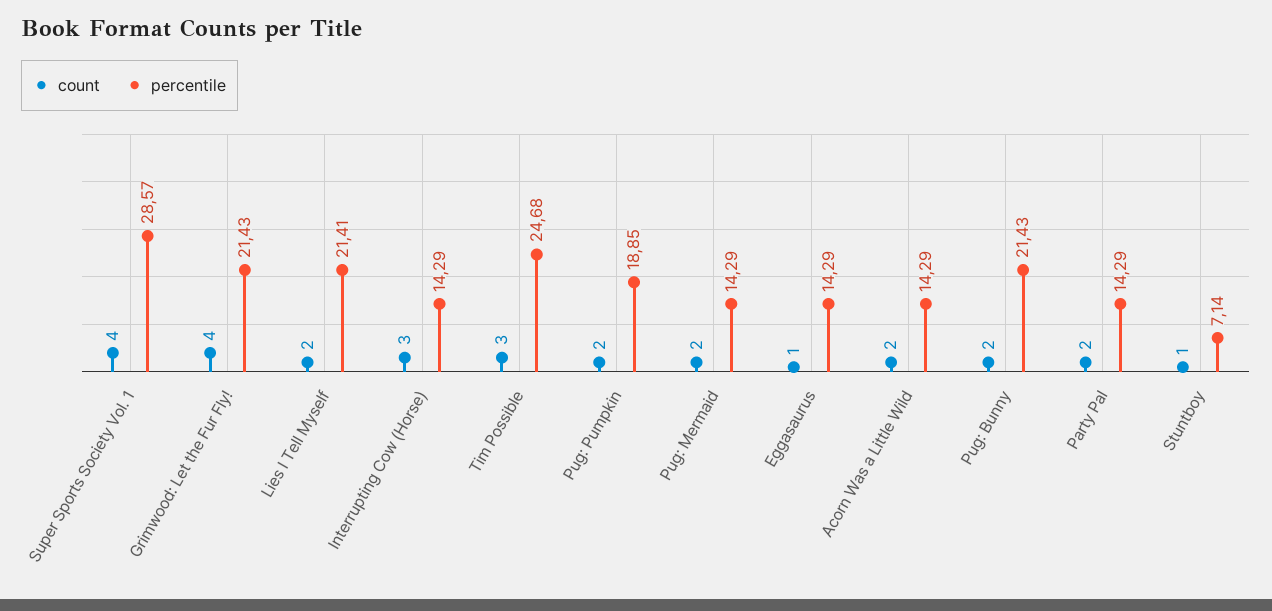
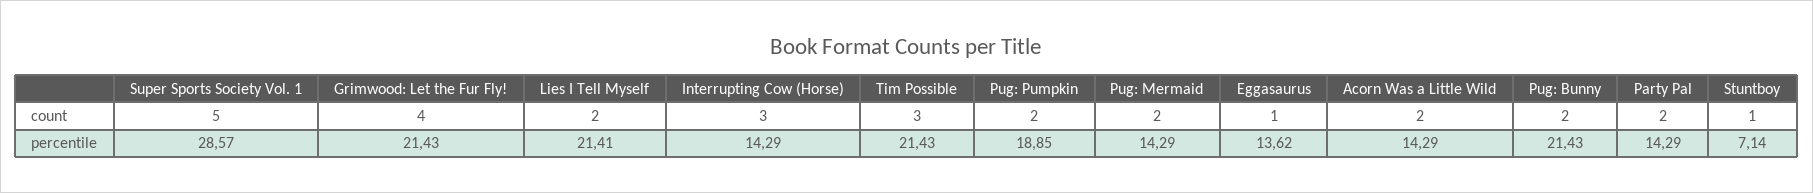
  {
    "count": {
-     "Super Sports Society Vol. 1": 4,
+     "Super Sports Society Vol. 1": 5,
      "Grimwood: Let the Fur Fly!": 4,
      "Lies I Tell Myself": 2,
      "Interrupting Cow (Horse)": 3,
      "Tim Possible": 3,
      "Pug: Pumpkin": 2,
      "Pug: Mermaid": 2,
      "Eggasaurus": 1,
      "Acorn Was a Little Wild": 2,
      "Pug: Bunny": 2,
      "Party Pal": 2,
      "Stuntboy": 1
    },
    "percentile": {
      "Super Sports Society Vol. 1": 28.57,
      "Grimwood: Let the Fur Fly!": 21.43,
      "Lies I Tell Myself": 21.41,
      "Interrupting Cow (Horse)": 14.29,
-     "Tim Possible": 24.68,
+     "Tim Possible": 21.43,
      "Pug: Pumpkin": 18.85,
      "Pug: Mermaid": 14.29,
-     "Eggasaurus": 14.29,
+     "Eggasaurus": 13.62,
      "Acorn Was a Little Wild": 14.29,
      "Pug: Bunny": 21.43,
      "Party Pal": 14.29,
      "Stuntboy": 7.14
    }
  }

